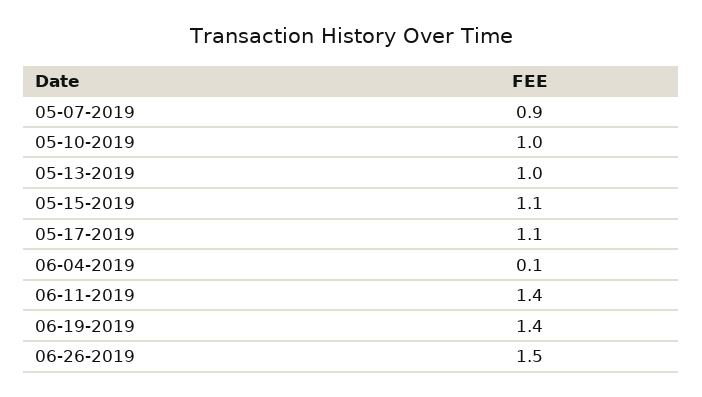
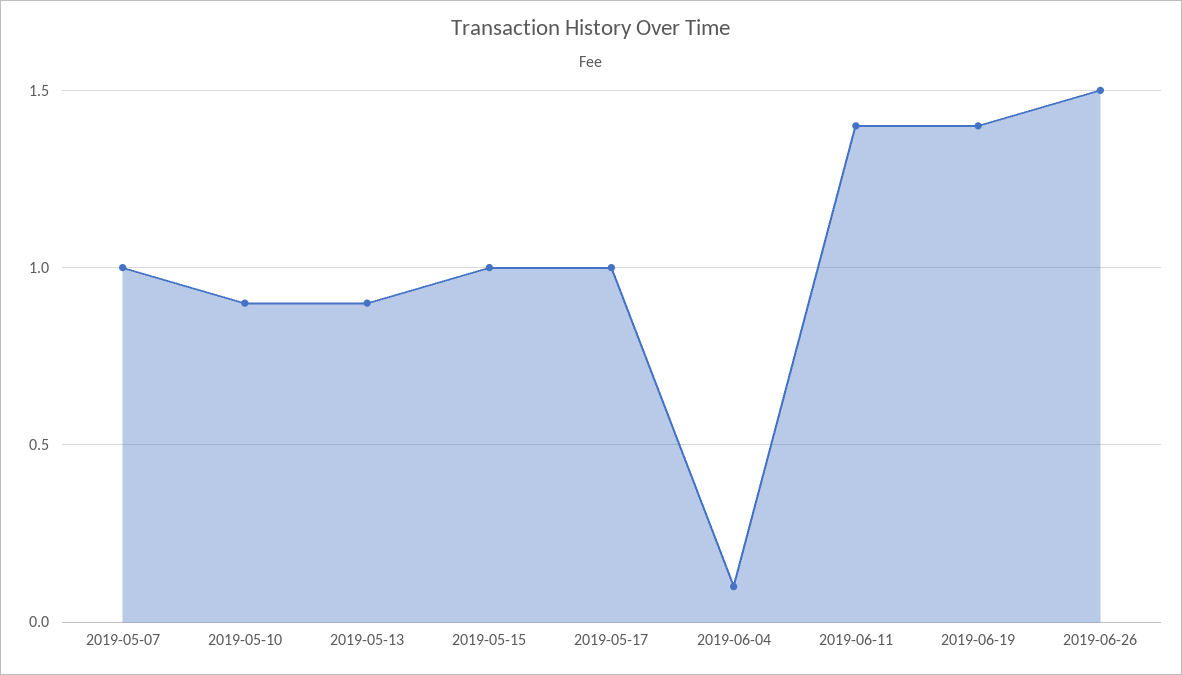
  {
-   "05-07-2019": 0.9,
+   "05-07-2019": 1,
-   "05-10-2019": 1,
+   "05-10-2019": 0.9,
-   "05-13-2019": 1,
+   "05-13-2019": 0.9,
-   "05-15-2019": 1.1,
+   "05-15-2019": 1,
-   "05-17-2019": 1.1,
+   "05-17-2019": 1,
    "06-04-2019": 0.1,
    "06-11-2019": 1.4,
    "06-19-2019": 1.4,
    "06-26-2019": 1.5
  }

